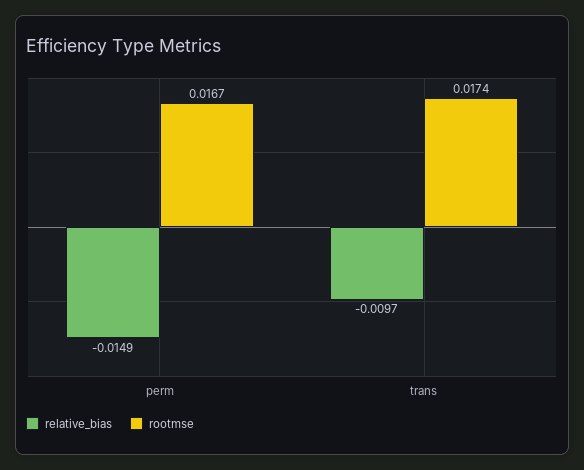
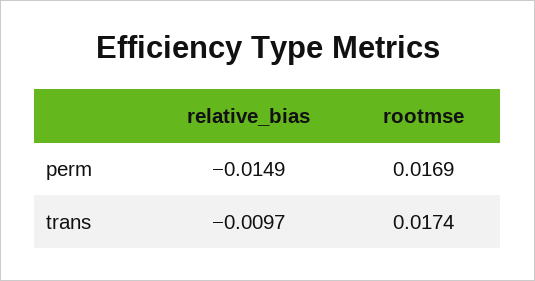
  {
    "relative_bias": {
      "perm": -0.0149,
      "trans": -0.0097
    },
    "rootmse": {
-     "perm": 0.0167,
+     "perm": 0.0169,
      "trans": 0.0174
    }
  }

